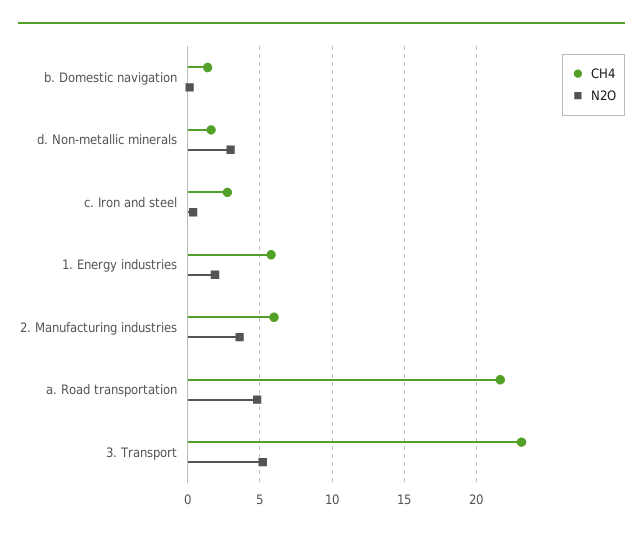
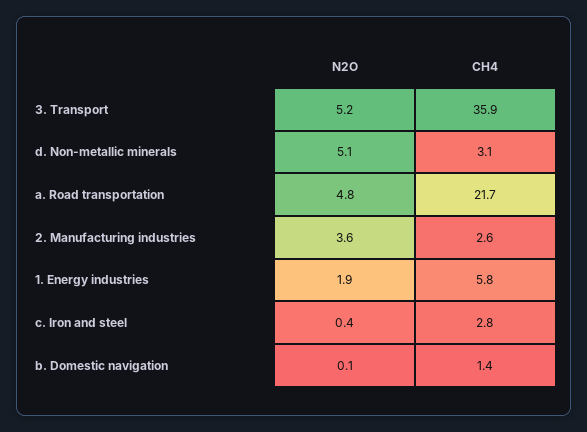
  {
    "CH4": {
      "b. Domestic navigation": 1.4,
-     "d. Non-metallic minerals": 1.5,
+     "d. Non-metallic minerals": 3.1,
      "c. Iron and steel": 2.8,
      "1. Energy industries": 5.8,
-     "2. Manufacturing industries": 6,
+     "2. Manufacturing industries": 2.6,
      "a. Road transportation": 21.7,
-     "3. Transport": 23
+     "3. Transport": 35.9
    },
    "N2O": {
      "b. Domestic navigation": 0.1,
-     "d. Non-metallic minerals": 3,
+     "d. Non-metallic minerals": 5.1,
      "c. Iron and steel": 0.4,
      "1. Energy industries": 1.9,
      "2. Manufacturing industries": 3.6,
      "a. Road transportation": 4.8,
      "3. Transport": 5.2
    }
  }

